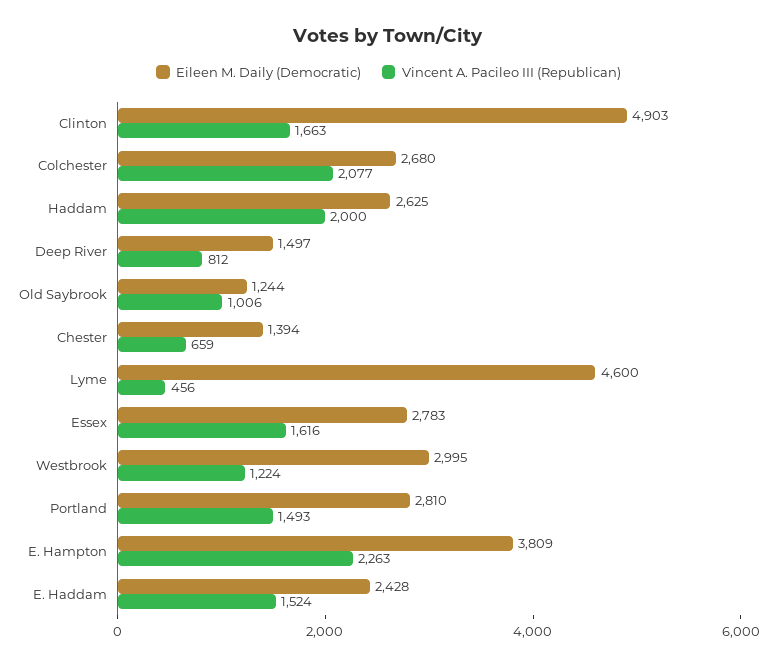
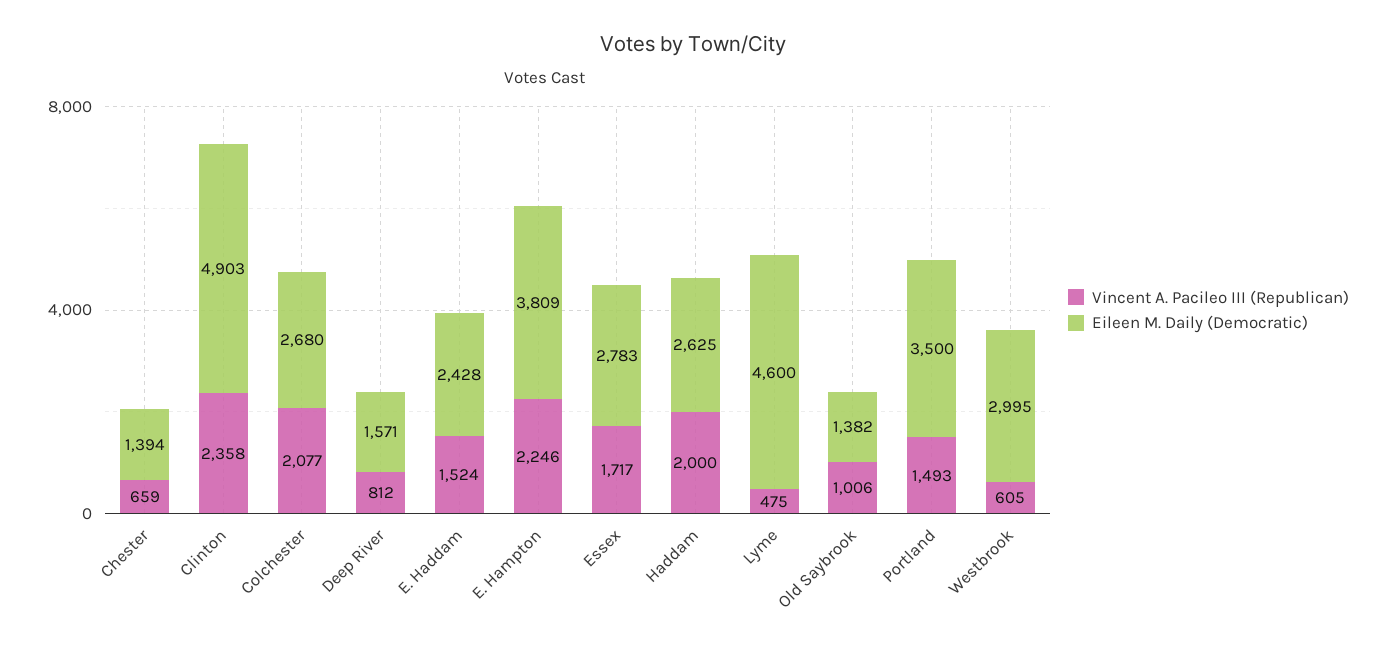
  {
    "Eileen M. Daily (Democratic)": {
      "Clinton": 4903,
      "Colchester": 2680,
      "Haddam": 2625,
-     "Deep River": 1497,
+     "Deep River": 1571,
-     "Old Saybrook": 1244,
+     "Old Saybrook": 1382,
      "Chester": 1394,
      "Lyme": 4600,
      "Essex": 2783,
      "Westbrook": 2995,
-     "Portland": 2810,
+     "Portland": 3500,
      "E. Hampton": 3809,
      "E. Haddam": 2428
    },
    "Vincent A. Pacileo III (Republican)": {
-     "Clinton": 1663,
+     "Clinton": 2358,
      "Colchester": 2077,
      "Haddam": 2000,
      "Deep River": 812,
      "Old Saybrook": 1006,
      "Chester": 659,
-     "Lyme": 456,
+     "Lyme": 475,
-     "Essex": 1616,
+     "Essex": 1717,
-     "Westbrook": 1224,
+     "Westbrook": 605,
      "Portland": 1493,
-     "E. Hampton": 2263,
+     "E. Hampton": 2246,
      "E. Haddam": 1524
    }
  }

